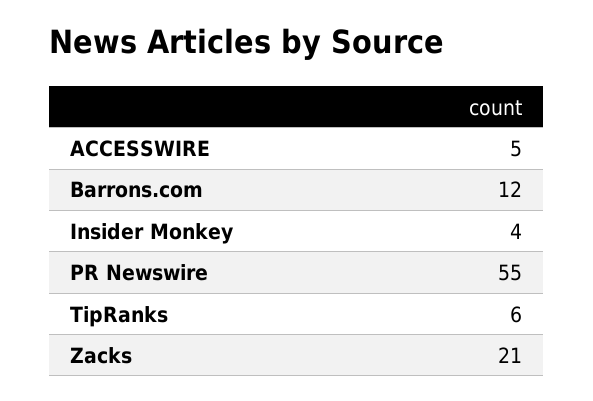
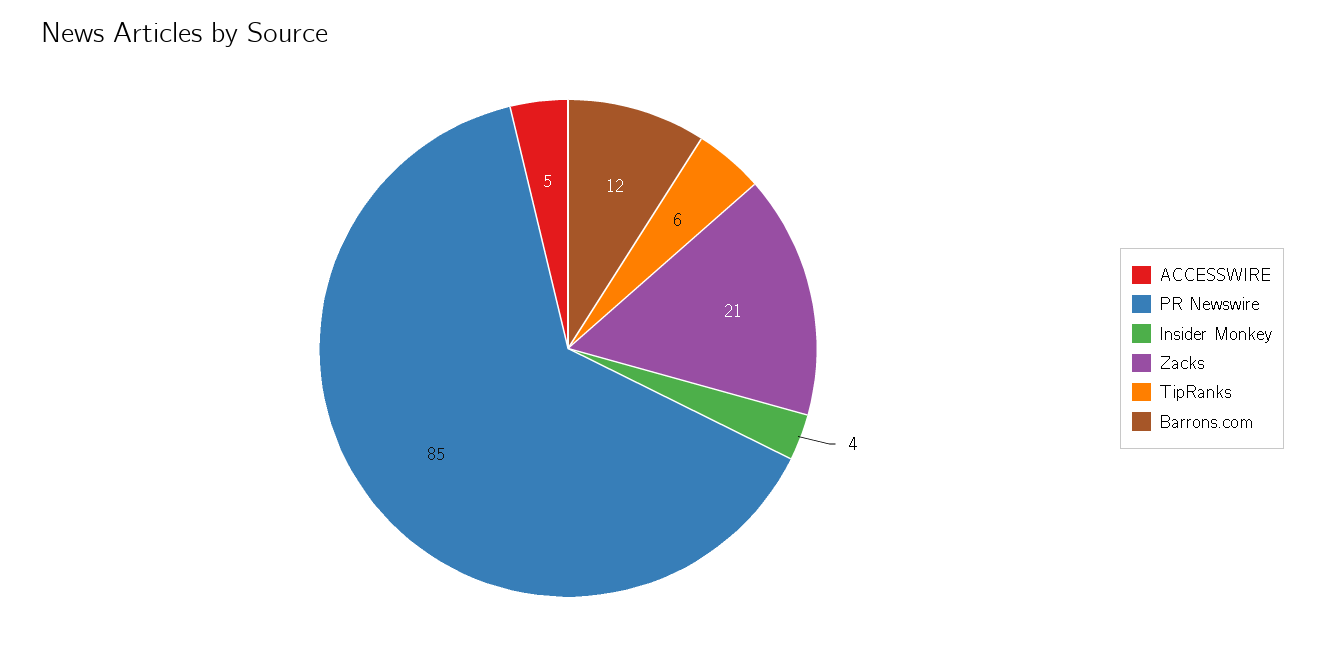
  {
    "ACCESSWIRE": 5,
    "Barrons.com": 12,
    "Insider Monkey": 4,
-   "PR Newswire": 55,
+   "PR Newswire": 85,
    "TipRanks": 6,
    "Zacks": 21
  }

